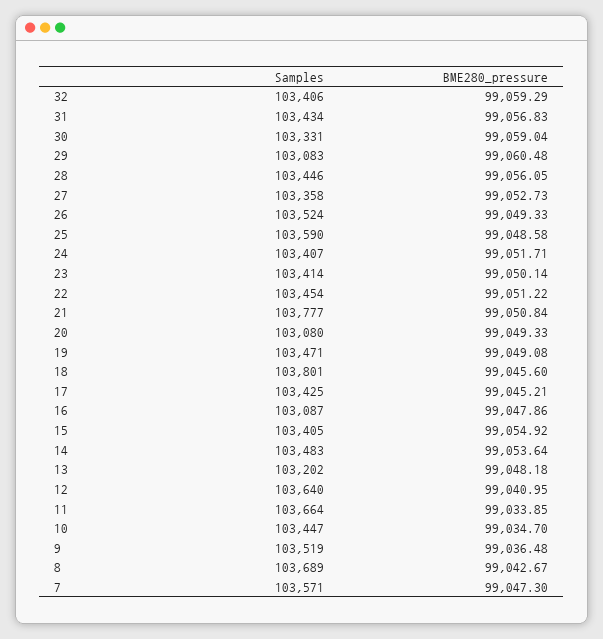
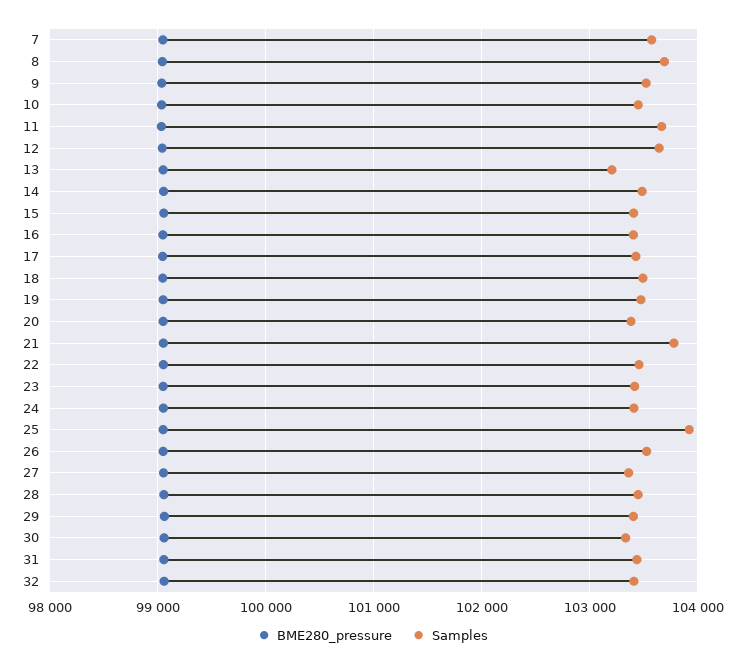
  {
    "Samples": {
      "32": 103406,
      "31": 103434,
      "30": 103331,
-     "29": 103083,
+     "29": 103400,
      "28": 103446,
      "27": 103358,
      "26": 103524,
-     "25": 103590,
+     "25": 103900,
      "24": 103407,
      "23": 103414,
      "22": 103454,
      "21": 103777,
-     "20": 103080,
+     "20": 103400,
      "19": 103471,
-     "18": 103801,
+     "18": 103500,
      "17": 103425,
-     "16": 103087,
+     "16": 103400,
      "15": 103405,
      "14": 103483,
      "13": 103202,
      "12": 103640,
      "11": 103664,
      "10": 103447,
      "9": 103519,
      "8": 103689,
      "7": 103571
    },
    "BME280_pressure": {
      "32": 99059.29,
      "31": 99056.83,
      "30": 99059.04,
      "29": 99060.48,
      "28": 99056.05,
      "27": 99052.73,
      "26": 99049.33,
      "25": 99048.58,
      "24": 99051.71,
      "23": 99050.14,
      "22": 99051.22,
      "21": 99050.84,
      "20": 99049.33,
      "19": 99049.08,
      "18": 99045.6,
      "17": 99045.21,
      "16": 99047.86,
      "15": 99054.92,
      "14": 99053.64,
      "13": 99048.18,
      "12": 99040.95,
      "11": 99033.85,
      "10": 99034.7,
      "9": 99036.48,
      "8": 99042.67,
      "7": 99047.3
    }
  }

